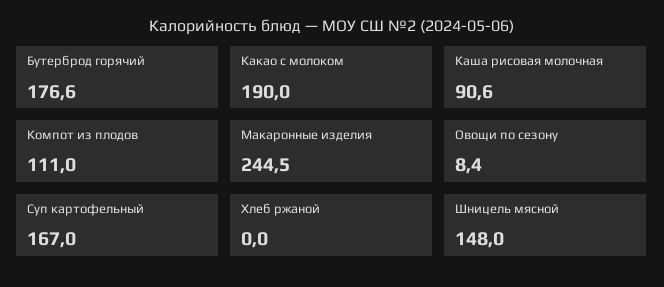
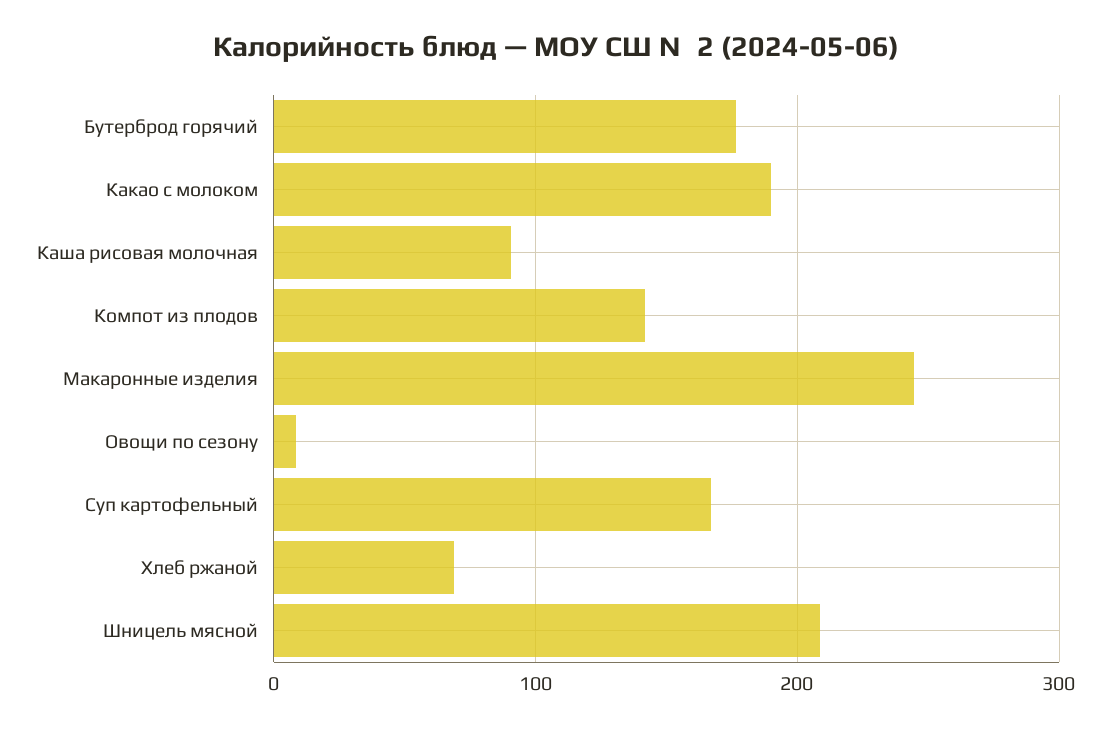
  {
    "Бутерброд горячий": 176.6,
    "Какао с молоком": 190,
    "Каша рисовая молочная": 90.6,
-   "Компот из плодов": 111,
+   "Компот из плодов": 140,
    "Макаронные изделия": 244.5,
    "Овощи по сезону": 8.4,
    "Суп картофельный": 167,
-   "Хлеб ржаной": 0,
+   "Хлеб ржаной": 70,
-   "Шницель мясной": 148
+   "Шницель мясной": 210
  }

